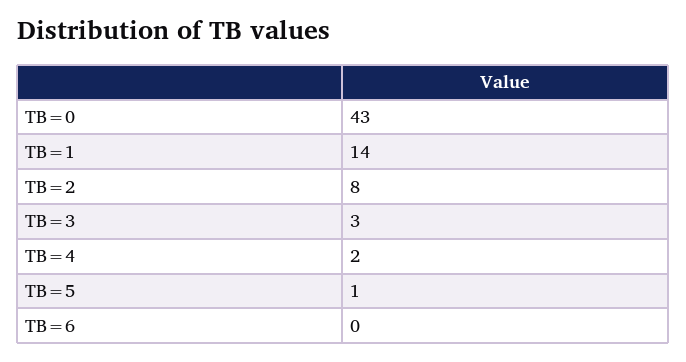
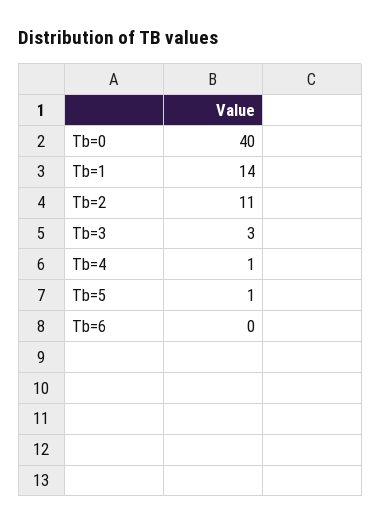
  {
-   "TB=0": 43,
+   "TB=0": 40,
    "TB=1": 14,
-   "TB=2": 8,
+   "TB=2": 11,
    "TB=3": 3,
-   "TB=4": 2,
+   "TB=4": 1,
    "TB=5": 1,
    "TB=6": 0
  }

